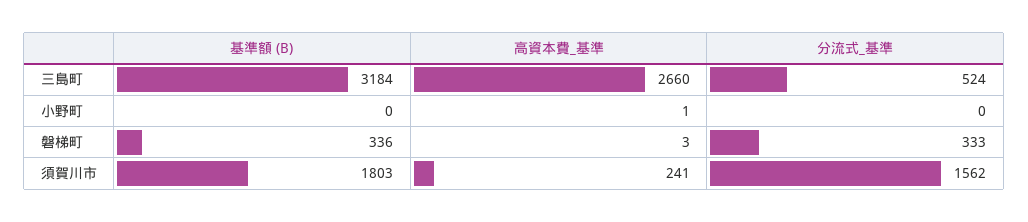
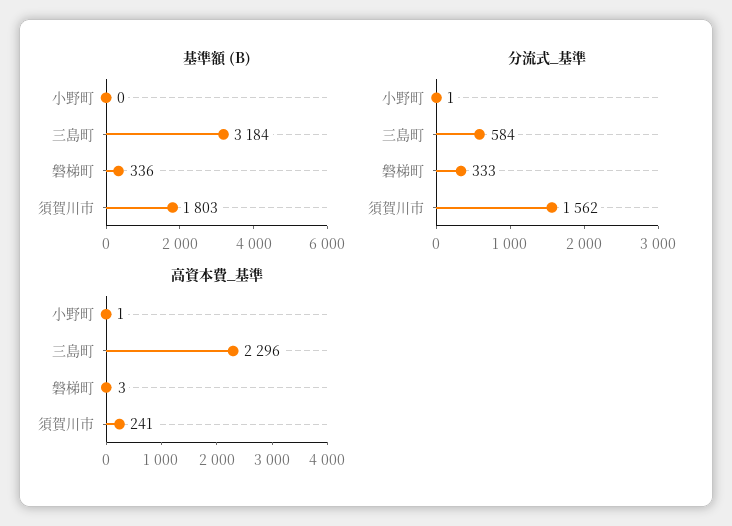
  {
    "基準額 (B)": {
      "三島町": 3184,
      "小野町": 0,
      "磐梯町": 336,
      "須賀川市": 1803
    },
    "高資本費_基準": {
-     "三島町": 2660,
+     "三島町": 2296,
      "小野町": 1,
      "磐梯町": 3,
      "須賀川市": 241
    },
    "分流式_基準": {
-     "三島町": 524,
+     "三島町": 584,
-     "小野町": 0,
+     "小野町": 1,
      "磐梯町": 333,
      "須賀川市": 1562
    }
  }

